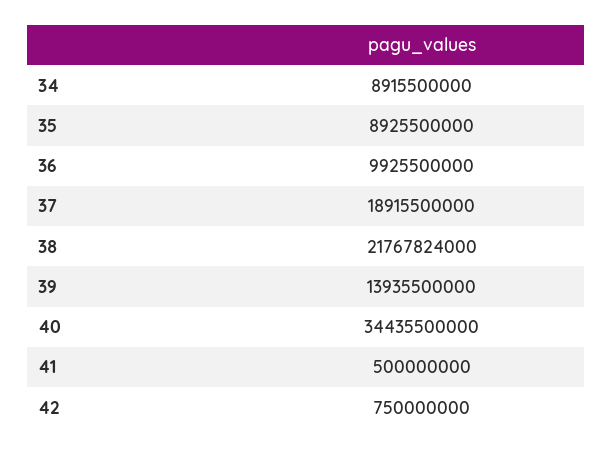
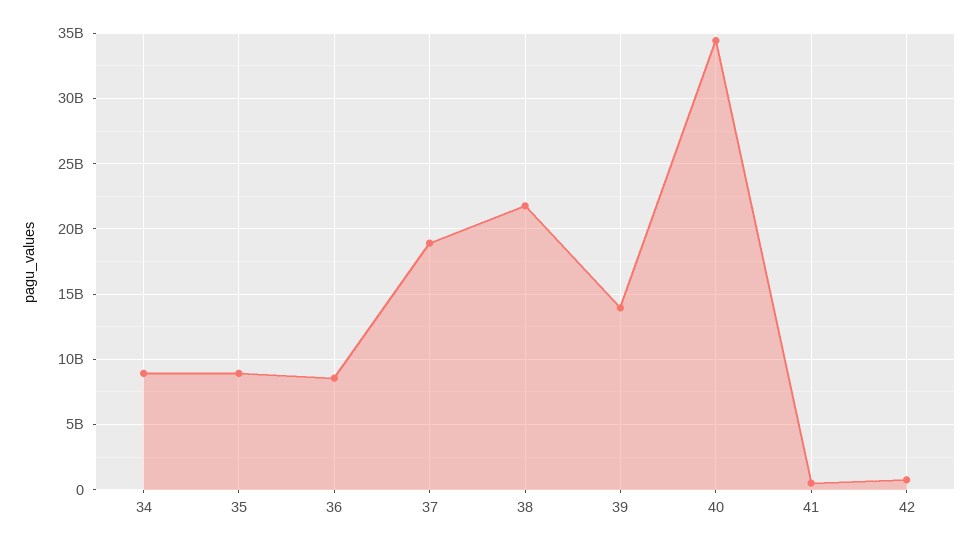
  {
    "34": 8915500000,
    "35": 8925500000,
-   "36": 9925500000,
+   "36": 8500000000,
    "37": 18915500000,
    "38": 21767824000,
    "39": 13935500000,
    "40": 34435500000,
    "41": 500000000,
    "42": 750000000
  }

